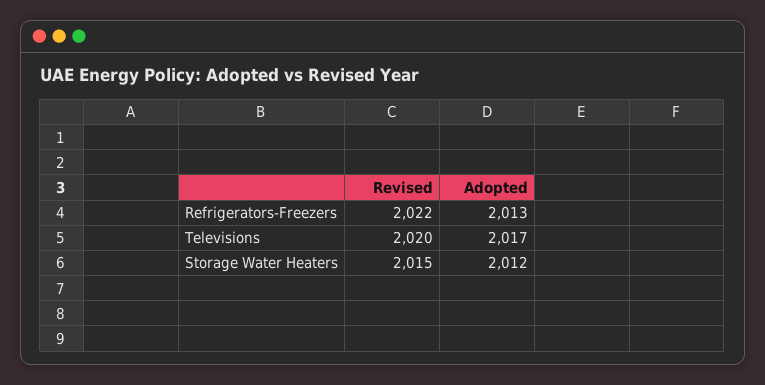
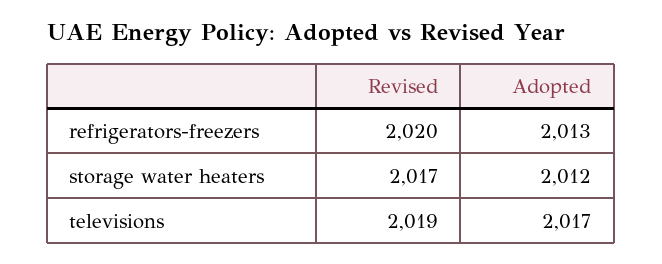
  {
    "Revised": {
-     "Refrigerators-Freezers": 2022,
+     "Refrigerators-Freezers": 2020,
-     "Televisions": 2020,
+     "Televisions": 2019,
-     "Storage Water Heaters": 2015
+     "Storage Water Heaters": 2017
    },
    "Adopted": {
      "Refrigerators-Freezers": 2013,
      "Televisions": 2017,
      "Storage Water Heaters": 2012
    }
  }

